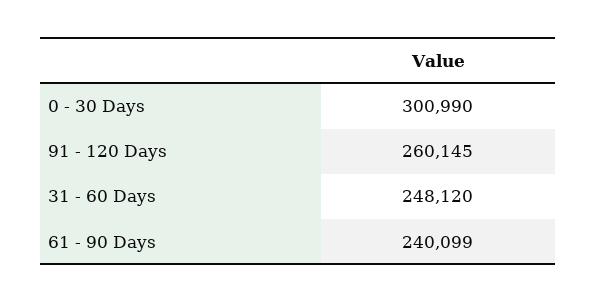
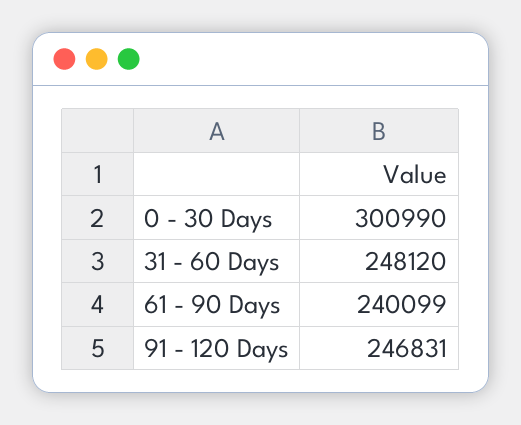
  {
    "0 - 30 Days": 300990,
-   "91 - 120 Days": 260145,
+   "91 - 120 Days": 246831,
    "31 - 60 Days": 248120,
    "61 - 90 Days": 240099
  }

